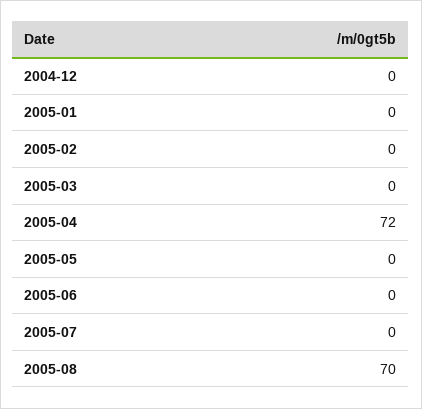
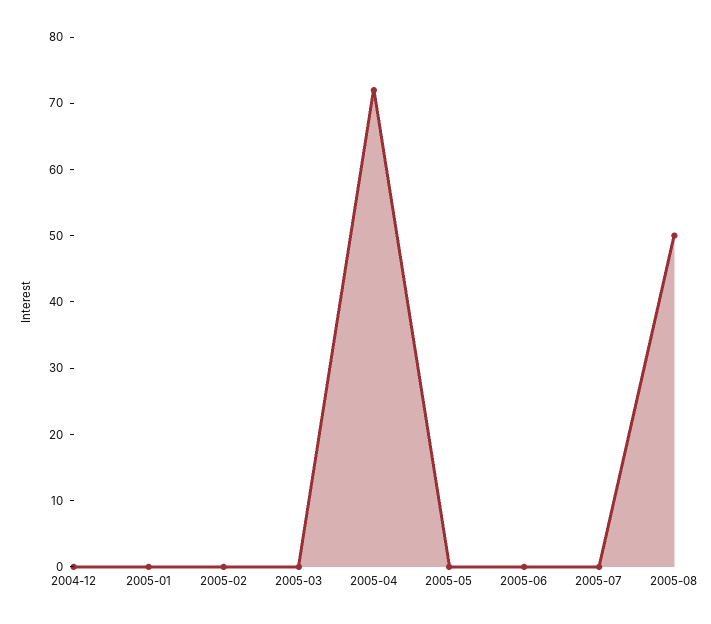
  {
    "2004-12": 0,
    "2005-01": 0,
    "2005-02": 0,
    "2005-03": 0,
    "2005-04": 72,
    "2005-05": 0,
    "2005-06": 0,
    "2005-07": 0,
-   "2005-08": 70
+   "2005-08": 50
  }

